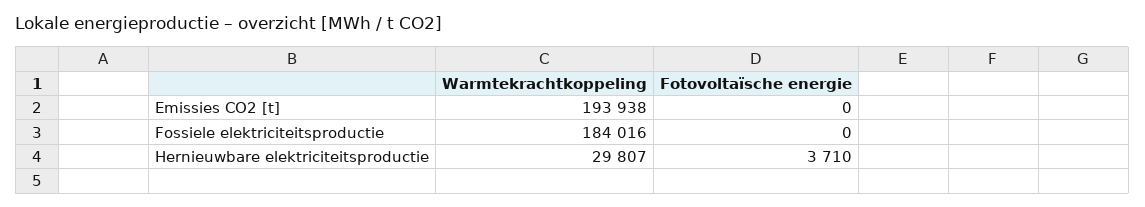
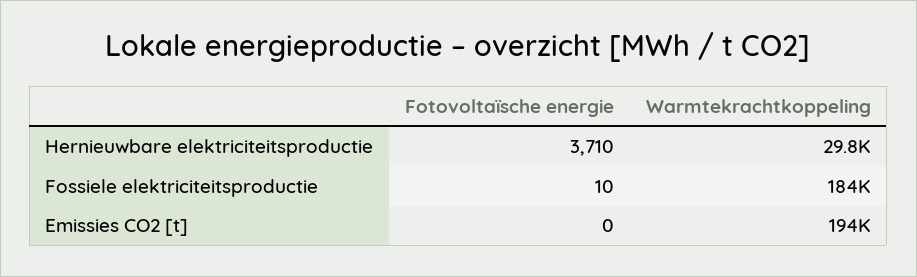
  {
    "Warmtekrachtkoppeling": {
      "Emissies CO2 [t]": 193938,
      "Fossiele elektriciteitsproductie": 184016,
      "Hernieuwbare elektriciteitsproductie": 29807
    },
    "Fotovoltaïsche energie": {
      "Emissies CO2 [t]": 0,
-     "Fossiele elektriciteitsproductie": 0,
+     "Fossiele elektriciteitsproductie": 10,
      "Hernieuwbare elektriciteitsproductie": 3710
    }
  }

